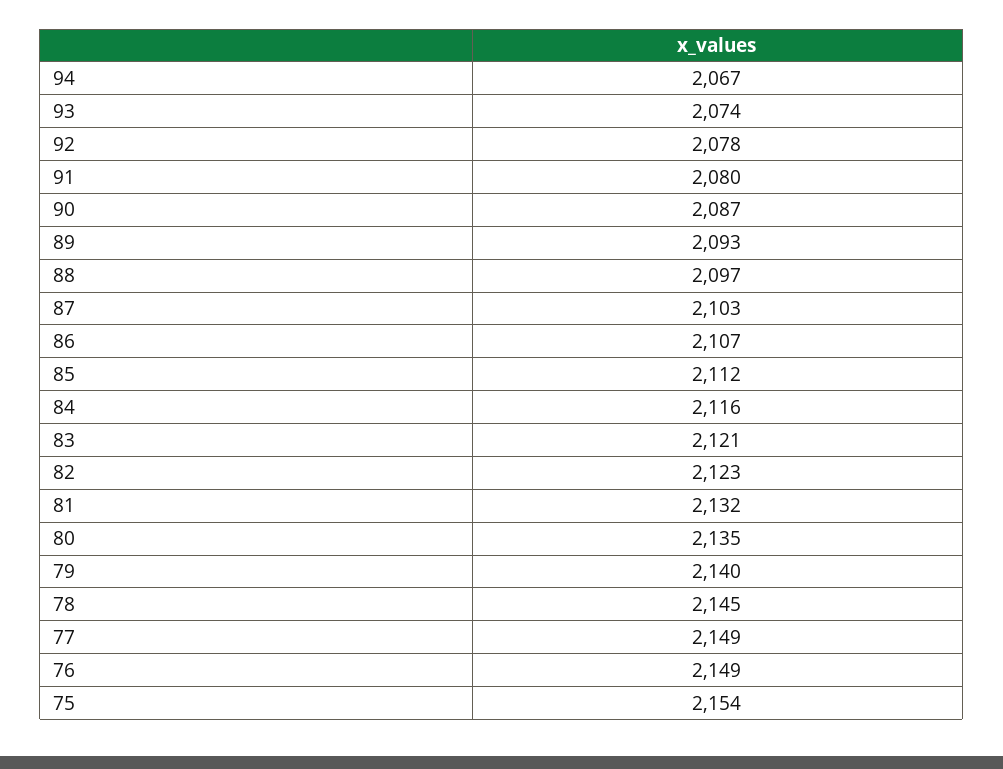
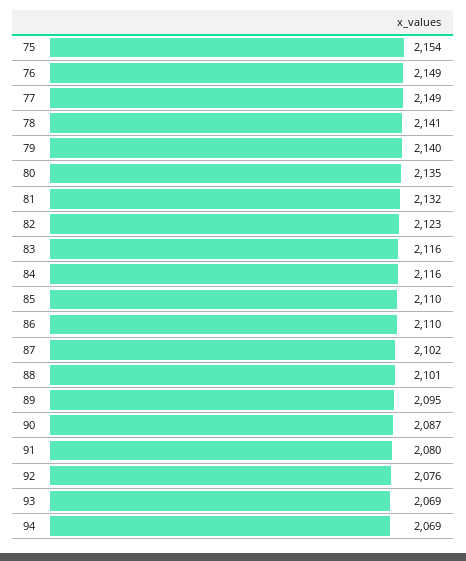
  {
-   "94": 2067,
+   "94": 2069,
-   "93": 2074,
+   "93": 2069,
-   "92": 2078,
+   "92": 2076,
    "91": 2080,
    "90": 2087,
-   "89": 2093,
+   "89": 2095,
-   "88": 2097,
+   "88": 2101,
-   "87": 2103,
+   "87": 2102,
-   "86": 2107,
+   "86": 2110,
-   "85": 2112,
+   "85": 2110,
    "84": 2116,
-   "83": 2121,
+   "83": 2116,
    "82": 2123,
    "81": 2132,
    "80": 2135,
    "79": 2140,
-   "78": 2145,
+   "78": 2141,
    "77": 2149,
    "76": 2149,
    "75": 2154
  }

